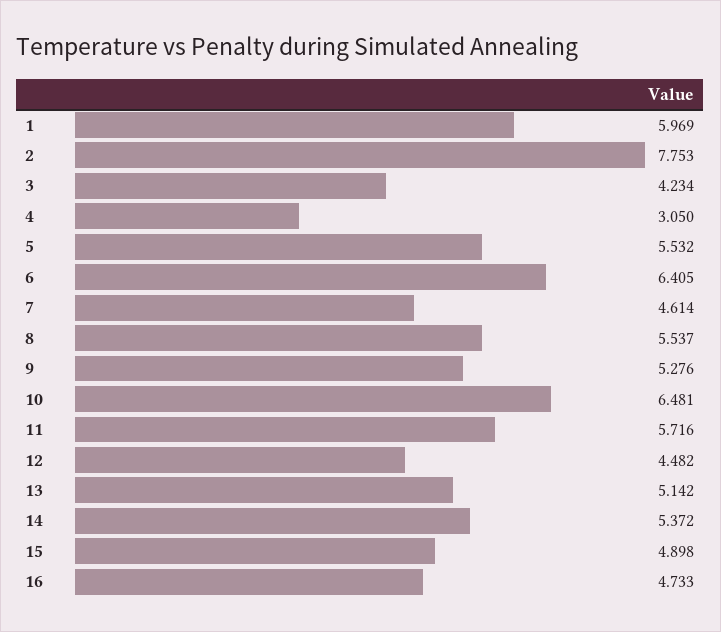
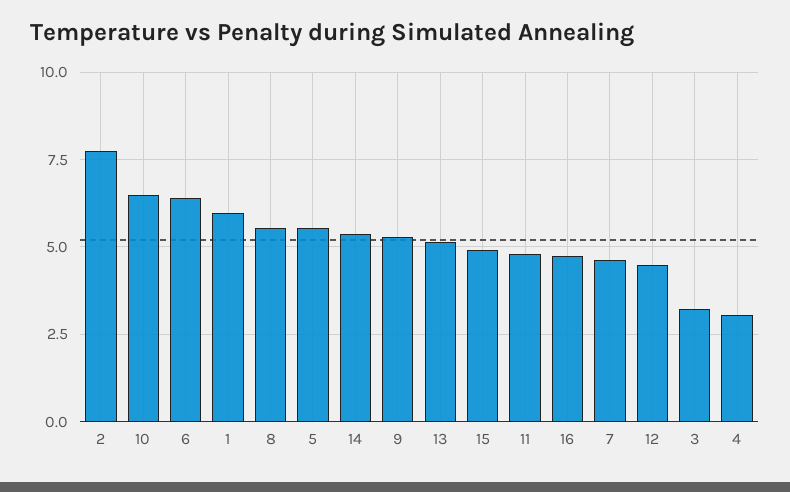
  {
    "1": 5.969,
    "2": 7.753,
-   "3": 4.234,
+   "3": 3.25,
    "4": 3.05,
    "5": 5.532,
    "6": 6.405,
    "7": 4.614,
    "8": 5.537,
    "9": 5.276,
    "10": 6.481,
-   "11": 5.716,
+   "11": 4.75,
    "12": 4.482,
    "13": 5.142,
    "14": 5.372,
    "15": 4.898,
    "16": 4.733
  }

